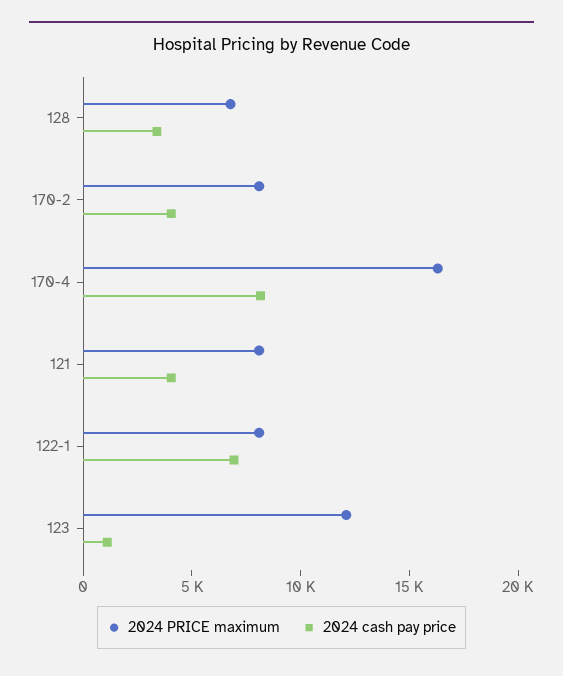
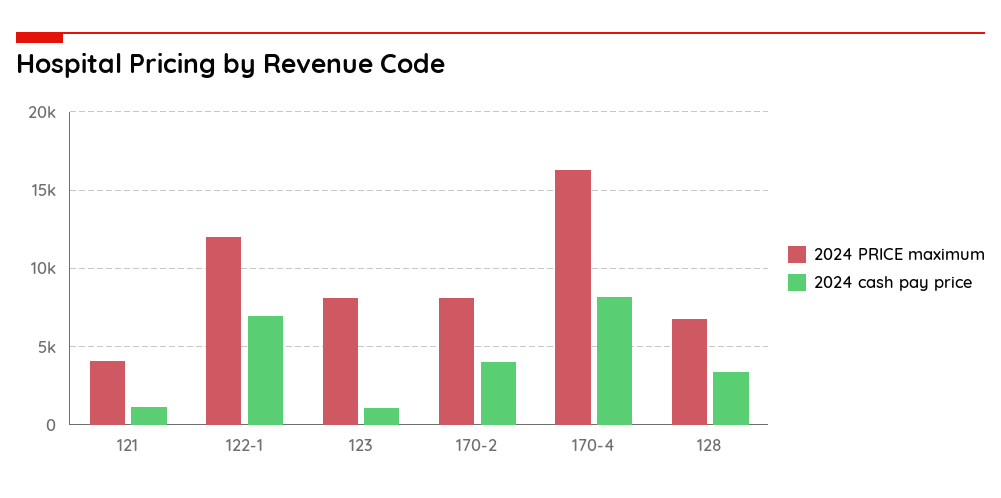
  {
    "2024 PRICE maximum": {
      "128": 7000,
      "170-2": 8000,
      "170-4": 16500,
-     "121": 8000,
+     "121": 4000,
-     "122-1": 8000,
+     "122-1": 12000,
-     "123": 12000
+     "123": 8000
    },
    "2024 cash pay price": {
      "128": 3500,
      "170-2": 4000,
      "170-4": 8000,
-     "121": 4000,
+     "121": 1000,
      "122-1": 7000,
      "123": 1000
    }
  }

